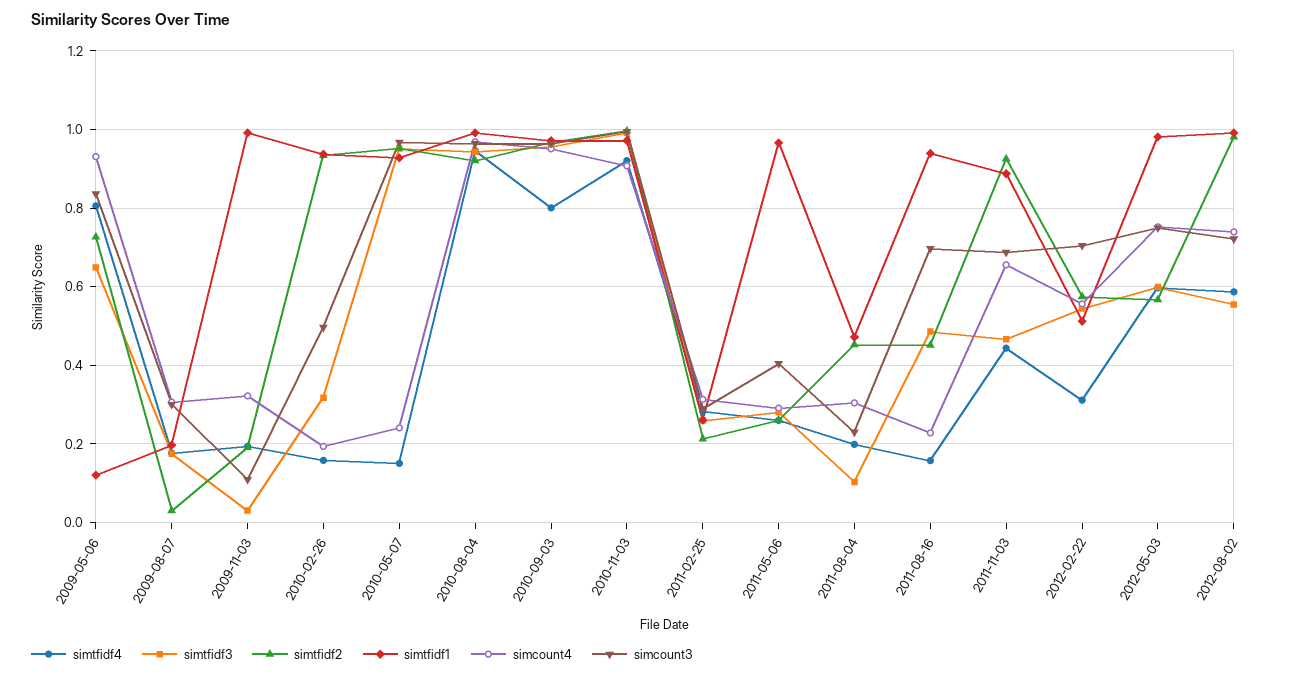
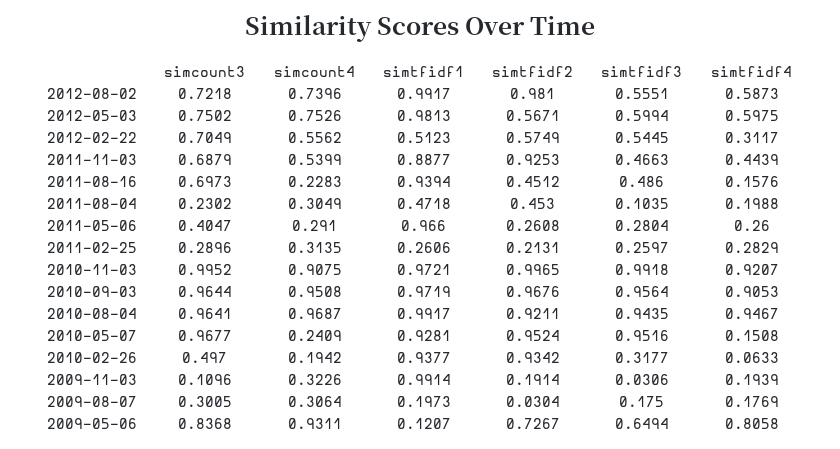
  {
    "simtfidf4": {
      "2009-05-06": 0.8058,
      "2009-08-07": 0.1769,
      "2009-11-03": 0.1939,
-     "2010-02-26": 0.16,
+     "2010-02-26": 0.0633,
      "2010-05-07": 0.1508,
      "2010-08-04": 0.9467,
-     "2010-09-03": 0.8,
+     "2010-09-03": 0.9053,
      "2010-11-03": 0.9207,
      "2011-02-25": 0.2829,
      "2011-05-06": 0.26,
      "2011-08-04": 0.1988,
      "2011-08-16": 0.1576,
      "2011-11-03": 0.4439,
      "2012-02-22": 0.3117,
      "2012-05-03": 0.5975,
      "2012-08-02": 0.5873
    },
    "simtfidf3": {
      "2009-05-06": 0.6494,
      "2009-08-07": 0.175,
      "2009-11-03": 0.0306,
      "2010-02-26": 0.3177,
      "2010-05-07": 0.9516,
      "2010-08-04": 0.9435,
      "2010-09-03": 0.9564,
      "2010-11-03": 0.9918,
      "2011-02-25": 0.2597,
      "2011-05-06": 0.2804,
      "2011-08-04": 0.1035,
      "2011-08-16": 0.486,
      "2011-11-03": 0.4663,
      "2012-02-22": 0.5445,
      "2012-05-03": 0.5994,
      "2012-08-02": 0.5551
    },
    "simtfidf2": {
      "2009-05-06": 0.7267,
      "2009-08-07": 0.0304,
      "2009-11-03": 0.1914,
      "2010-02-26": 0.9342,
      "2010-05-07": 0.9524,
      "2010-08-04": 0.9211,
      "2010-09-03": 0.9676,
      "2010-11-03": 0.9965,
      "2011-02-25": 0.2131,
      "2011-05-06": 0.2608,
      "2011-08-04": 0.453,
      "2011-08-16": 0.4512,
      "2011-11-03": 0.9253,
      "2012-02-22": 0.5749,
      "2012-05-03": 0.5671,
      "2012-08-02": 0.981
    },
    "simtfidf1": {
      "2009-05-06": 0.1207,
      "2009-08-07": 0.1973,
      "2009-11-03": 0.9914,
      "2010-02-26": 0.9377,
      "2010-05-07": 0.9281,
      "2010-08-04": 0.9917,
      "2010-09-03": 0.9719,
      "2010-11-03": 0.9721,
      "2011-02-25": 0.2606,
      "2011-05-06": 0.966,
      "2011-08-04": 0.4718,
      "2011-08-16": 0.9394,
      "2011-11-03": 0.8877,
      "2012-02-22": 0.5123,
      "2012-05-03": 0.9813,
      "2012-08-02": 0.9917
    },
    "simcount4": {
      "2009-05-06": 0.9311,
      "2009-08-07": 0.3064,
      "2009-11-03": 0.3226,
      "2010-02-26": 0.1942,
      "2010-05-07": 0.2409,
      "2010-08-04": 0.9687,
      "2010-09-03": 0.9508,
      "2010-11-03": 0.9075,
      "2011-02-25": 0.3135,
      "2011-05-06": 0.291,
      "2011-08-04": 0.3049,
      "2011-08-16": 0.2283,
-     "2011-11-03": 0.66,
+     "2011-11-03": 0.5399,
      "2012-02-22": 0.5562,
      "2012-05-03": 0.7526,
      "2012-08-02": 0.7396
    },
    "simcount3": {
      "2009-05-06": 0.8368,
      "2009-08-07": 0.3005,
      "2009-11-03": 0.1096,
      "2010-02-26": 0.497,
      "2010-05-07": 0.9677,
      "2010-08-04": 0.9641,
      "2010-09-03": 0.9644,
      "2010-11-03": 0.9952,
      "2011-02-25": 0.2896,
      "2011-05-06": 0.4047,
      "2011-08-04": 0.2302,
      "2011-08-16": 0.6973,
      "2011-11-03": 0.6879,
      "2012-02-22": 0.7049,
      "2012-05-03": 0.7502,
      "2012-08-02": 0.7218
    }
  }

